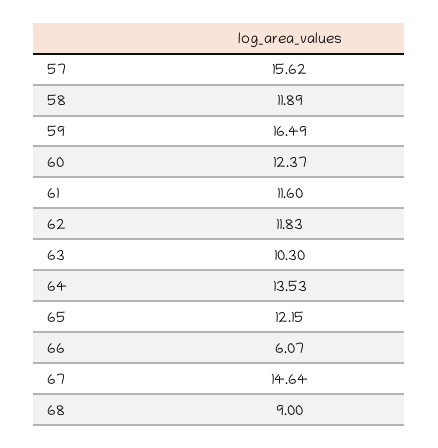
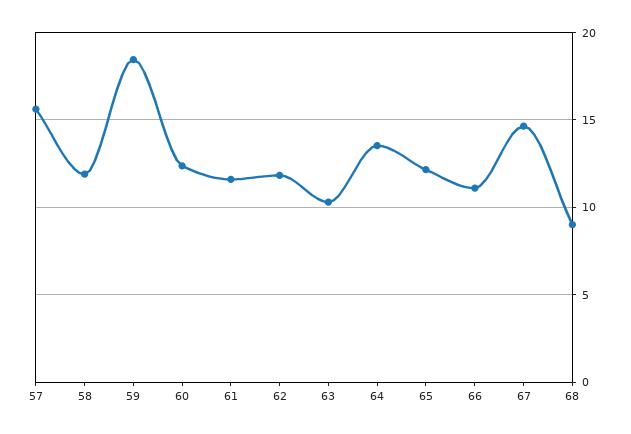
  {
    "57": 15.62,
    "58": 11.89,
-   "59": 16.49,
+   "59": 18.5,
    "60": 12.37,
    "61": 11.6,
    "62": 11.83,
    "63": 10.3,
    "64": 13.53,
    "65": 12.15,
-   "66": 6.07,
+   "66": 11,
    "67": 14.64,
    "68": 9
  }

